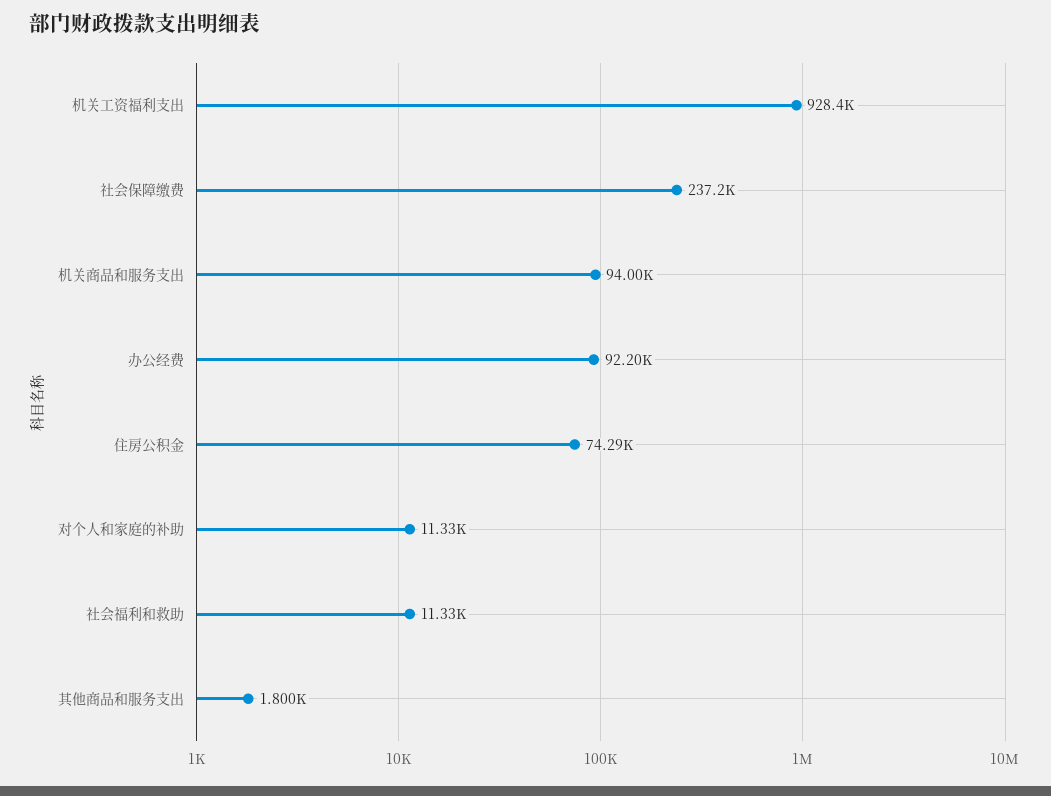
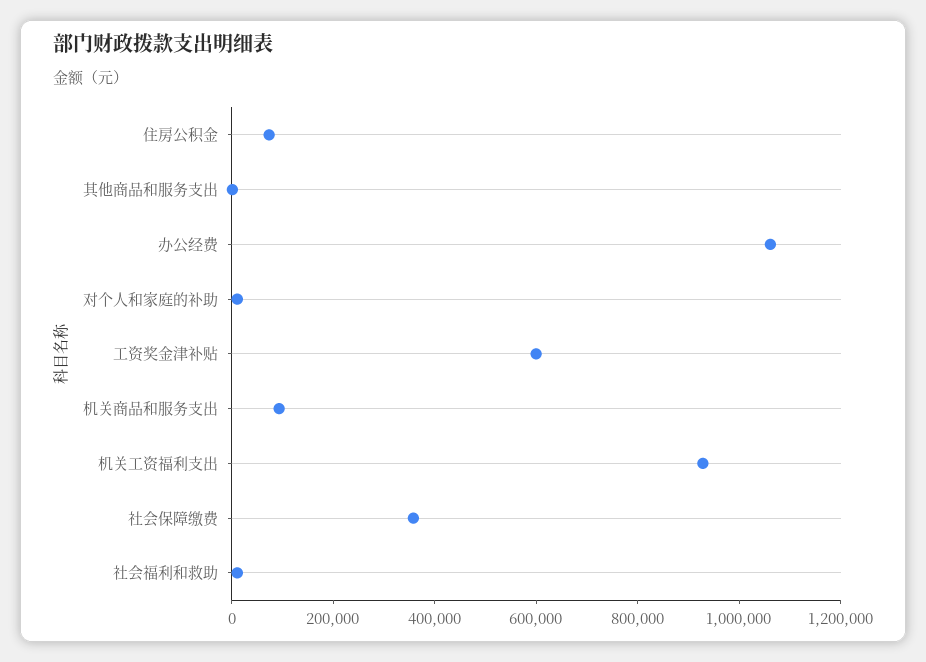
  {
    "机关工资福利支出": 928400,
-   "社会保障缴费": 237200,
+   "社会保障缴费": 350000,
    "机关商品和服务支出": 94000,
-   "办公经费": 92200,
+   "办公经费": 1050000,
    "住房公积金": 74290,
    "对个人和家庭的补助": 11330,
    "社会福利和救助": 11330,
-   "其他商品和服务支出": 1800
+   "其他商品和服务支出": 1800,
+   "工资奖金津补贴": 600000
  }

